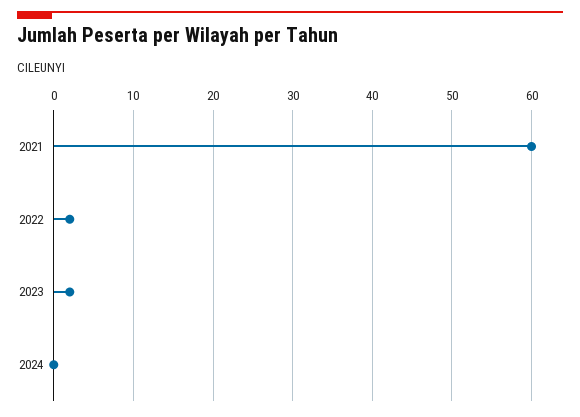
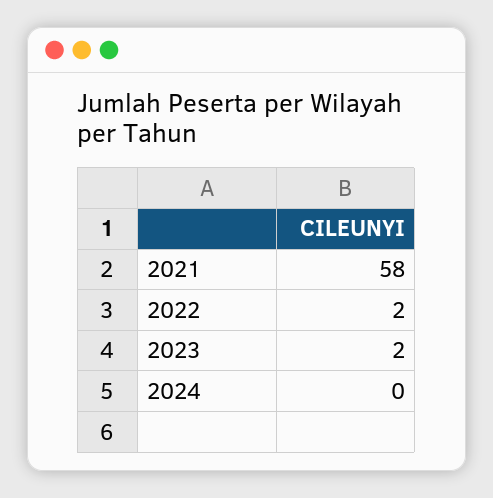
  {
-   "2021": 60,
+   "2021": 58,
    "2022": 2,
    "2023": 2,
    "2024": 0
  }

